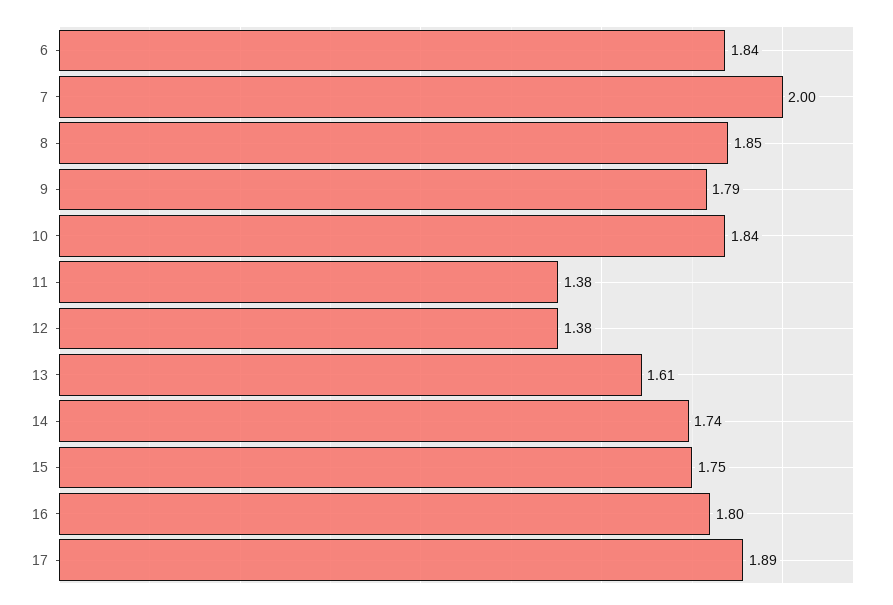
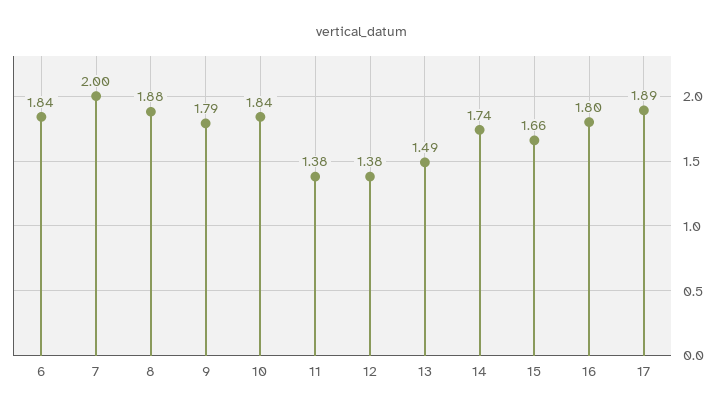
  {
    "6": 1.84,
    "7": 2,
-   "8": 1.85,
+   "8": 1.88,
    "9": 1.79,
    "10": 1.84,
    "11": 1.38,
    "12": 1.38,
-   "13": 1.61,
+   "13": 1.49,
    "14": 1.74,
-   "15": 1.75,
+   "15": 1.66,
    "16": 1.8,
    "17": 1.89
  }

